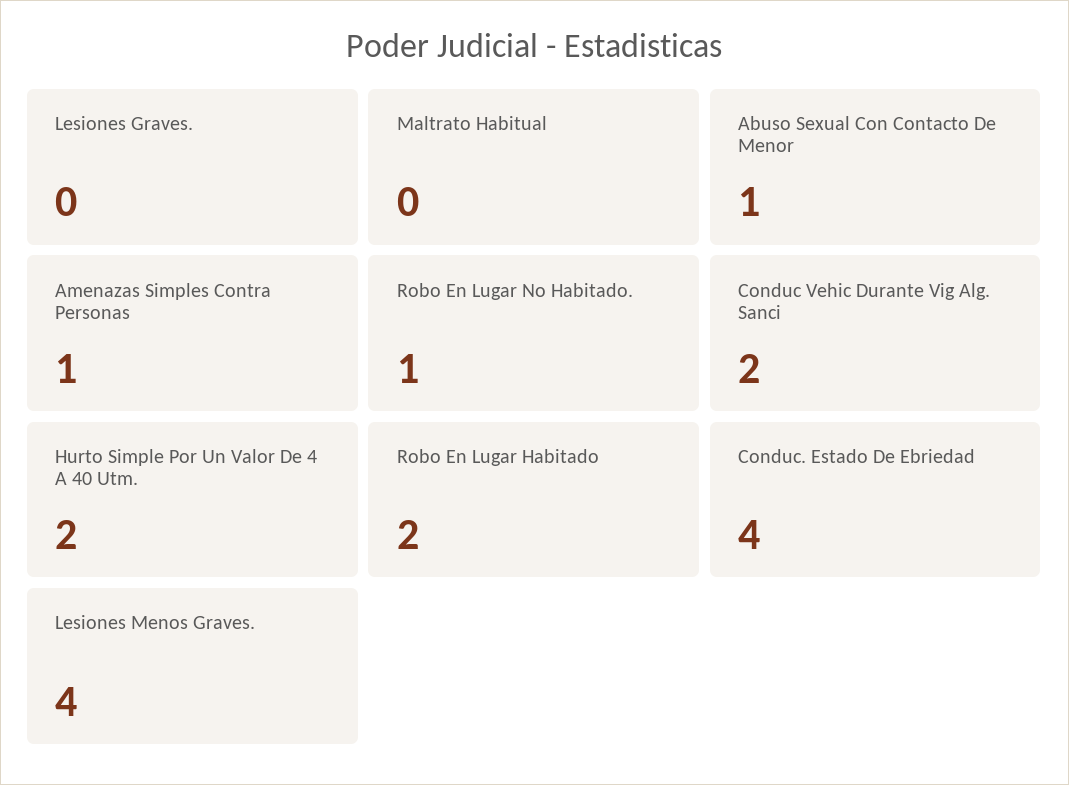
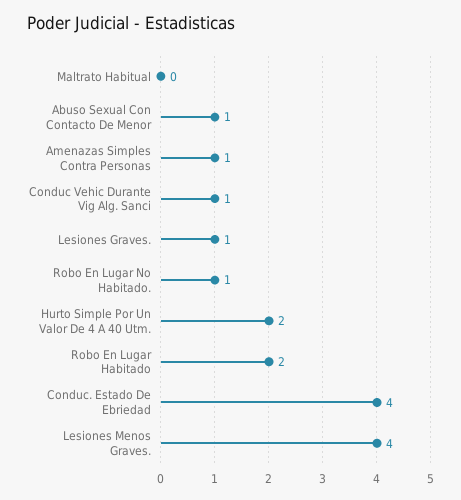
  {
-   "Lesiones Graves.": 0,
+   "Lesiones Graves.": 1,
    "Maltrato Habitual": 0,
    "Abuso Sexual Con Contacto De Menor": 1,
    "Amenazas Simples Contra Personas": 1,
    "Robo En Lugar No Habitado.": 1,
-   "Conduc Vehic Durante Vig Alg. Sanci": 2,
+   "Conduc Vehic Durante Vig Alg. Sanci": 1,
    "Hurto Simple Por Un Valor De 4 A 40 Utm.": 2,
    "Robo En Lugar Habitado": 2,
    "Conduc. Estado De Ebriedad": 4,
    "Lesiones Menos Graves.": 4
  }

